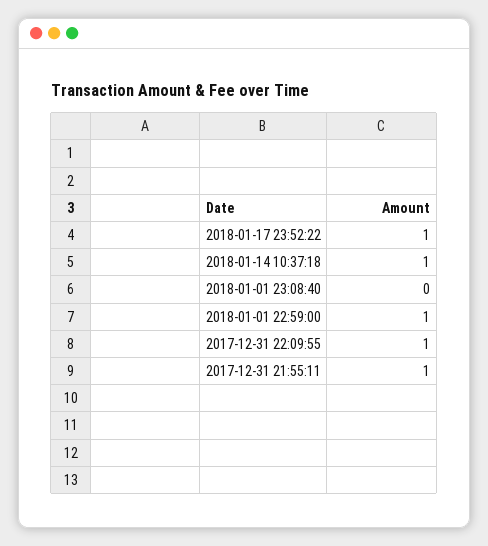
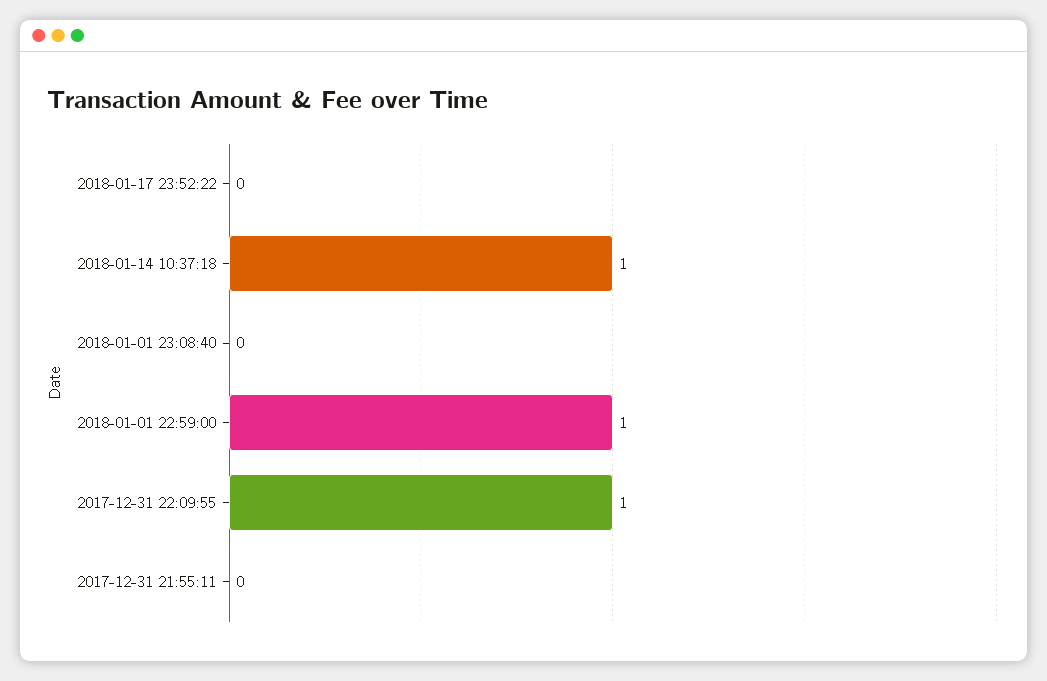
  {
-   "2018-01-17 23:52:22": 1,
+   "2018-01-17 23:52:22": 0,
    "2018-01-14 10:37:18": 1,
    "2018-01-01 23:08:40": 0,
    "2018-01-01 22:59:00": 1,
    "2017-12-31 22:09:55": 1,
-   "2017-12-31 21:55:11": 1
+   "2017-12-31 21:55:11": 0
  }

